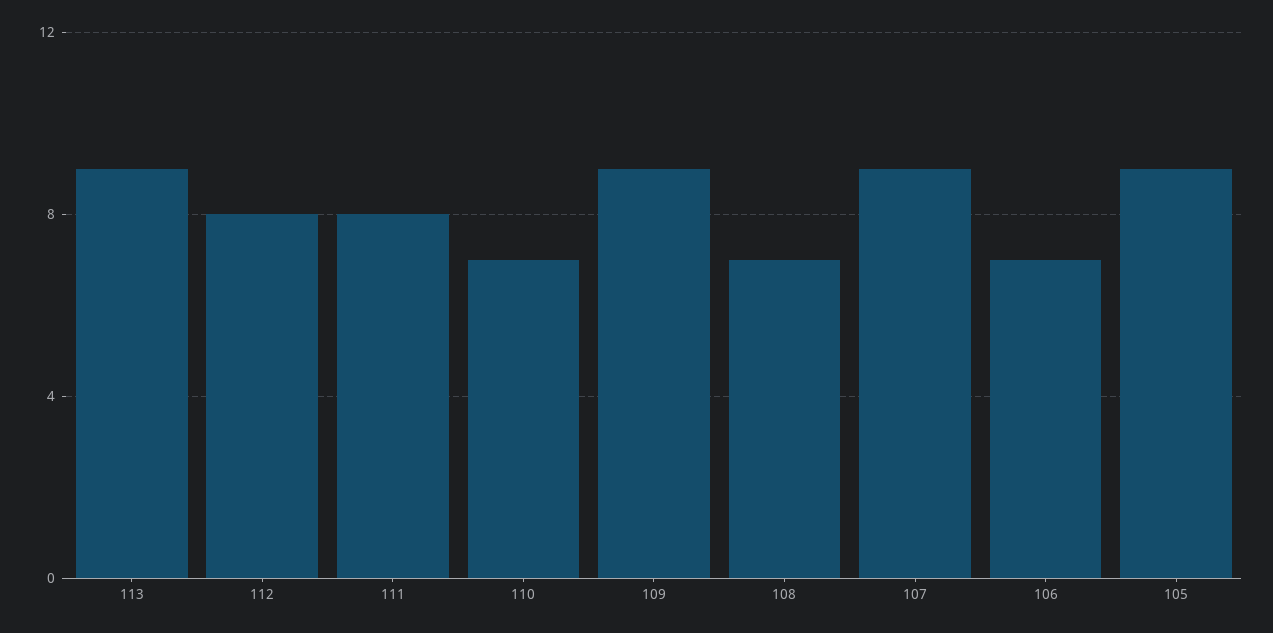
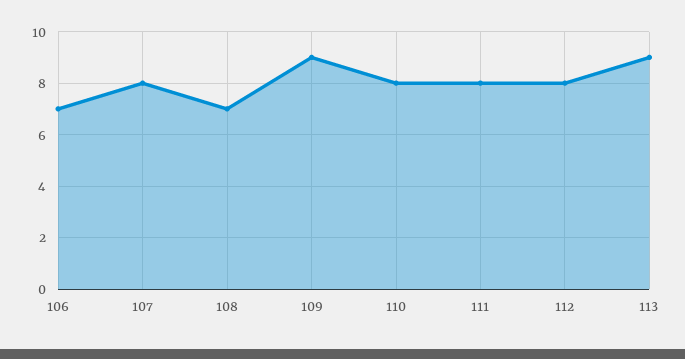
  {
    "113": 9,
    "112": 8,
    "111": 8,
-   "110": 7,
+   "110": 8,
    "109": 9,
    "108": 7,
-   "107": 9,
+   "107": 8,
-   "106": 7,
+   "106": 7
-   "105": 9
  }

